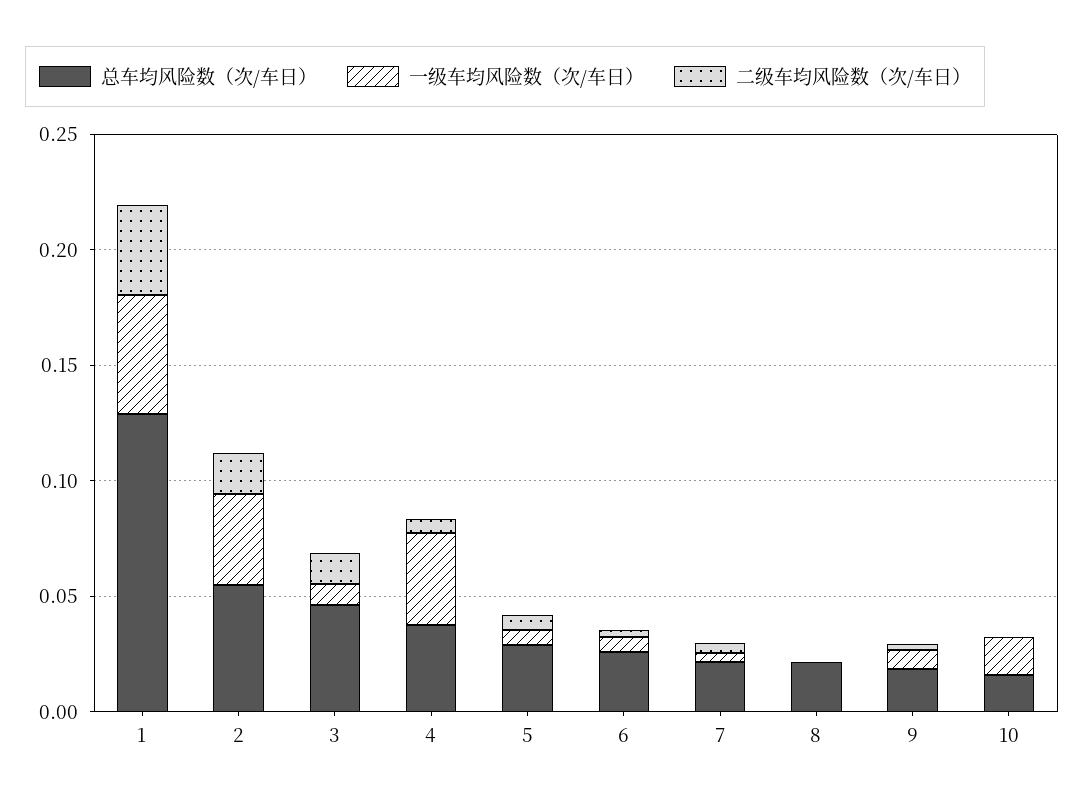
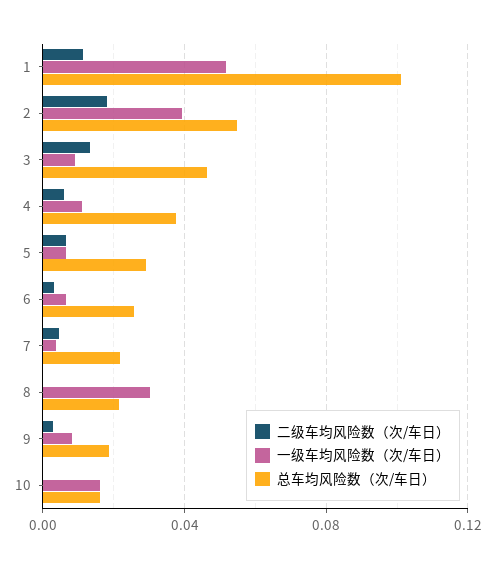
  {
    "总车均风险数（次/车日）": {
-     "1": 0.13,
+     "1": 0.1,
      "2": 0.055,
      "3": 0.045,
      "4": 0.04,
      "5": 0.03,
      "6": 0.025,
      "7": 0.02,
      "8": 0.02,
      "9": 0.02,
      "10": 0.015
    },
    "一级车均风险数（次/车日）": {
      "1": 0.05,
      "2": 0.04,
      "3": 0.01,
-     "4": 0.04,
+     "4": 0.01,
      "5": 0.005,
      "6": 0.005,
      "7": 0.005,
-     "8": 0,
+     "8": 0.03,
      "9": 0.01,
      "10": 0.015
    },
    "二级车均风险数（次/车日）": {
-     "1": 0.04,
+     "1": 0.01,
      "2": 0.02,
      "3": 0.015,
      "4": 0.005,
      "5": 0.005,
      "6": 0.005,
      "7": 0.005,
      "8": 0,
      "9": 0.005,
      "10": 0
    }
  }

